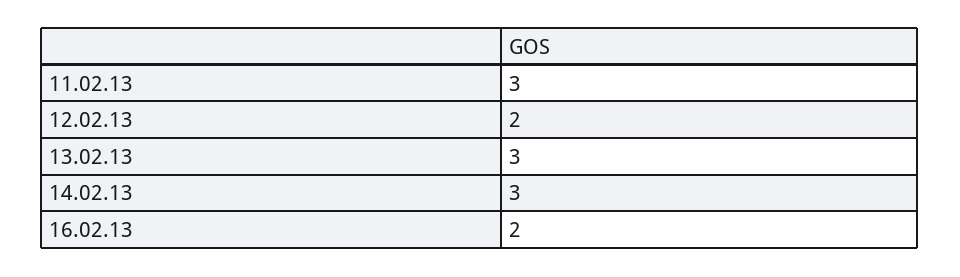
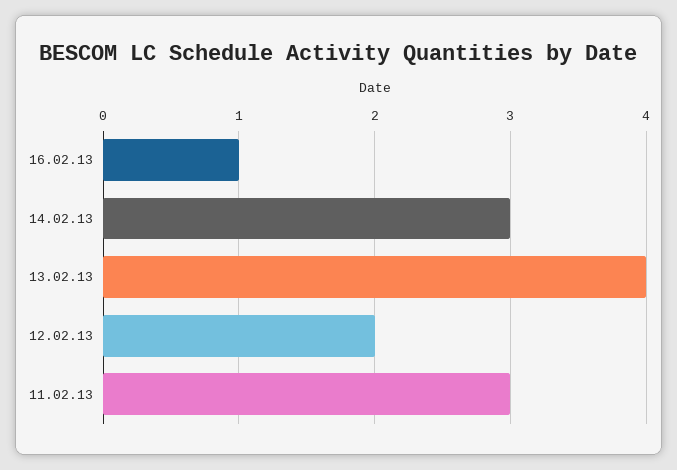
  {
    "11.02.13": 3,
    "12.02.13": 2,
-   "13.02.13": 3,
+   "13.02.13": 4,
    "14.02.13": 3,
-   "16.02.13": 2
+   "16.02.13": 1
  }

